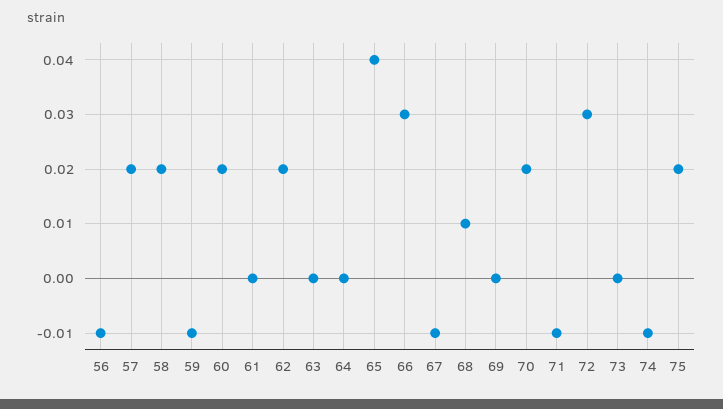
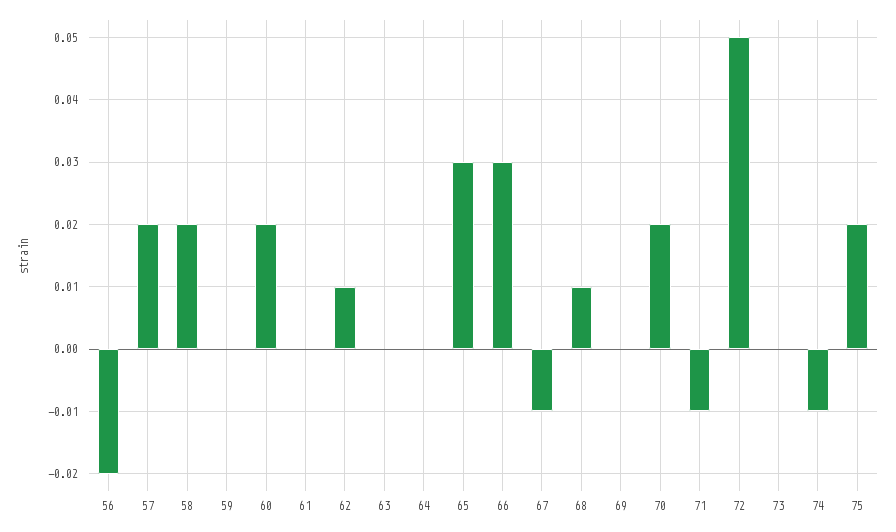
  {
-   "56": -0.01,
+   "56": -0.02,
    "57": 0.02,
    "58": 0.02,
-   "59": -0.01,
+   "59": 0,
    "60": 0.02,
    "61": 0,
-   "62": 0.02,
+   "62": 0.01,
    "63": 0,
    "64": 0,
-   "65": 0.04,
+   "65": 0.03,
    "66": 0.03,
    "67": -0.01,
    "68": 0.01,
    "69": 0,
    "70": 0.02,
    "71": -0.01,
-   "72": 0.03,
+   "72": 0.05,
    "73": 0,
    "74": -0.01,
    "75": 0.02
  }

